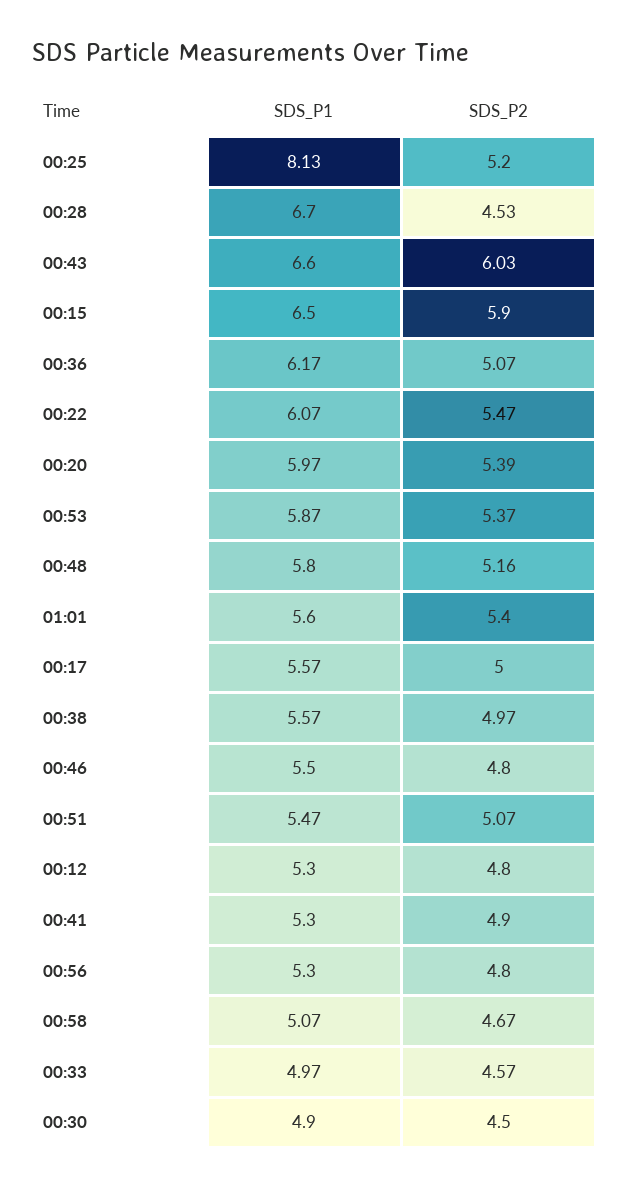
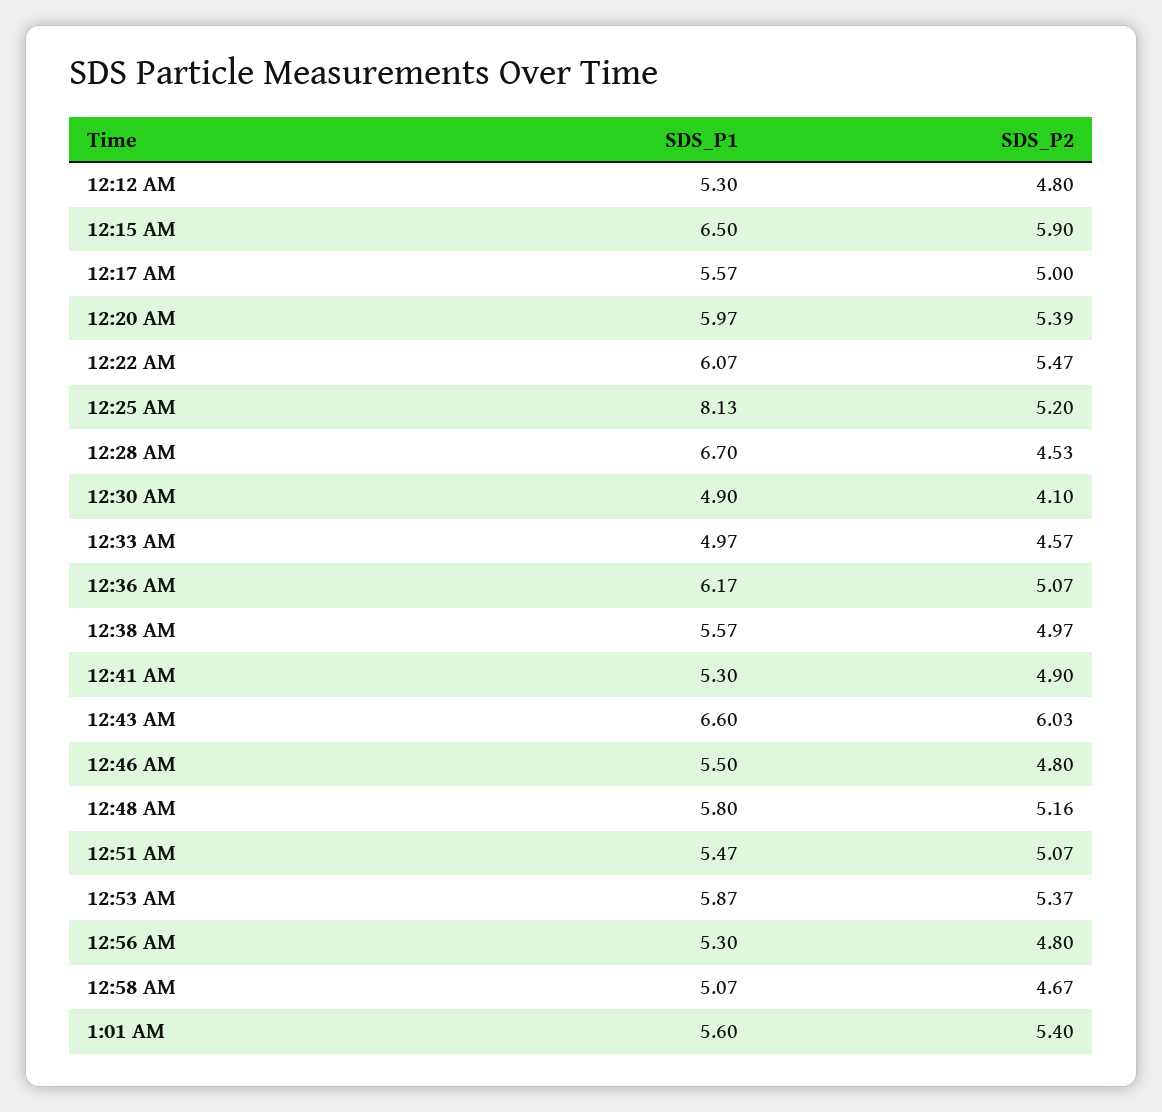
  {
    "SDS_P1": {
      "00:25": 8.13,
      "00:28": 6.7,
      "00:43": 6.6,
      "00:15": 6.5,
      "00:36": 6.17,
      "00:22": 6.07,
      "00:20": 5.97,
      "00:53": 5.87,
      "00:48": 5.8,
      "01:01": 5.6,
      "00:17": 5.57,
      "00:38": 5.57,
      "00:46": 5.5,
      "00:51": 5.47,
      "00:12": 5.3,
      "00:41": 5.3,
      "00:56": 5.3,
      "00:58": 5.07,
      "00:33": 4.97,
      "00:30": 4.9
    },
    "SDS_P2": {
      "00:25": 5.2,
      "00:28": 4.53,
      "00:43": 6.03,
      "00:15": 5.9,
      "00:36": 5.07,
      "00:22": 5.47,
      "00:20": 5.39,
      "00:53": 5.37,
      "00:48": 5.16,
      "01:01": 5.4,
      "00:17": 5,
      "00:38": 4.97,
      "00:46": 4.8,
      "00:51": 5.07,
      "00:12": 4.8,
      "00:41": 4.9,
      "00:56": 4.8,
      "00:58": 4.67,
      "00:33": 4.57,
-     "00:30": 4.5
+     "00:30": 4.1
    }
  }

